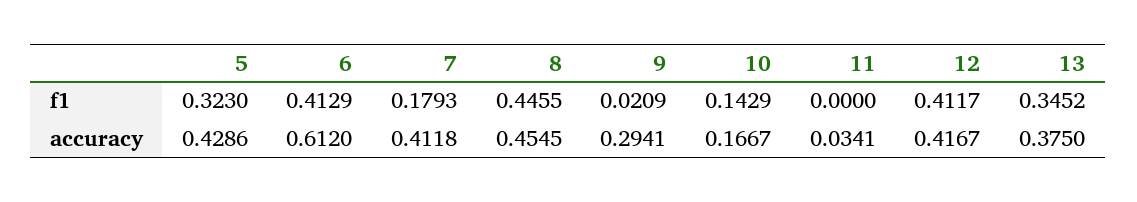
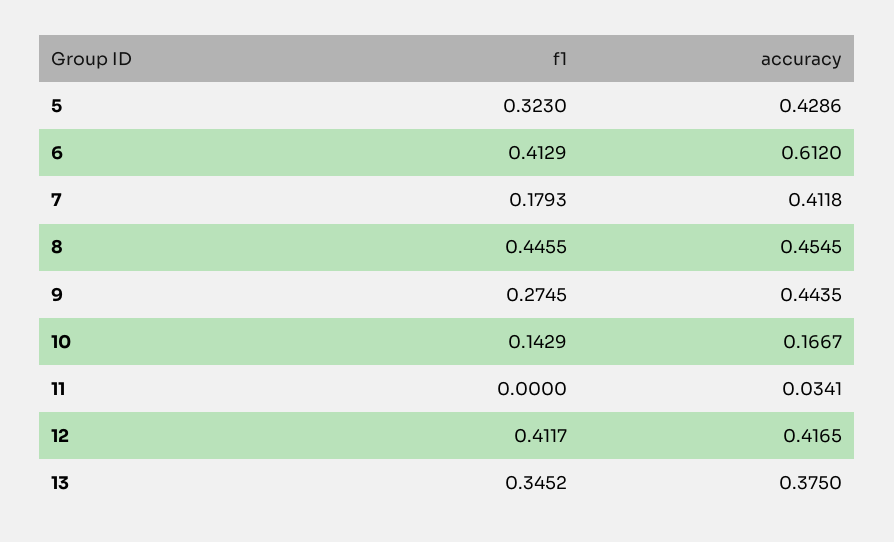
  {
    "5": {
      "f1": 0.323,
      "accuracy": 0.4286
    },
    "6": {
      "f1": 0.4129,
      "accuracy": 0.612
    },
    "7": {
      "f1": 0.1793,
      "accuracy": 0.4118
    },
    "8": {
      "f1": 0.4455,
      "accuracy": 0.4545
    },
    "9": {
-     "f1": 0.0209,
+     "f1": 0.2745,
-     "accuracy": 0.2941
+     "accuracy": 0.4435
    },
    "10": {
      "f1": 0.1429,
      "accuracy": 0.1667
    },
    "11": {
      "f1": 0,
      "accuracy": 0.0341
    },
    "12": {
      "f1": 0.4117,
-     "accuracy": 0.4167
+     "accuracy": 0.4165
    },
    "13": {
      "f1": 0.3452,
      "accuracy": 0.375
    }
  }

